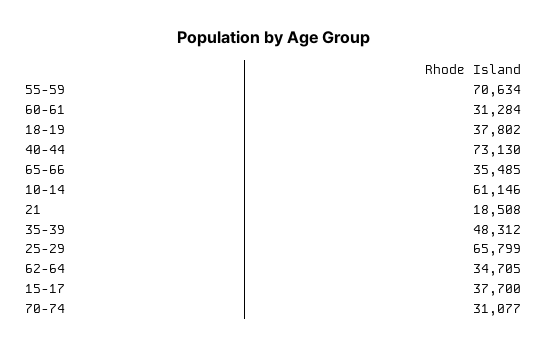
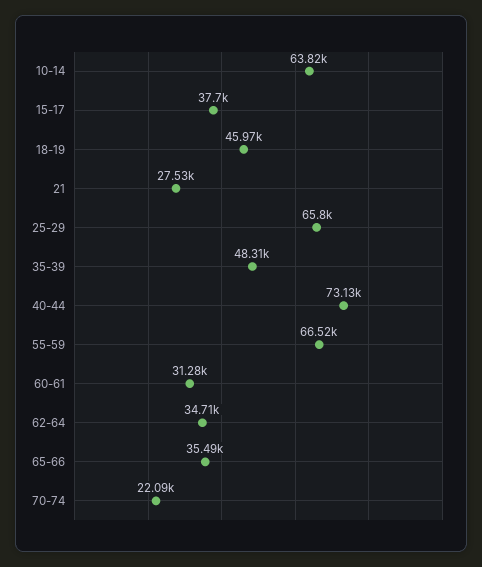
  {
-   "55-59": 70634,
+   "55-59": 66520,
    "60-61": 31284,
-   "18-19": 37802,
+   "18-19": 45970,
    "40-44": 73130,
    "65-66": 35485,
-   "10-14": 61146,
+   "10-14": 63820,
-   "21": 18508,
+   "21": 27530,
    "35-39": 48312,
    "25-29": 65799,
    "62-64": 34705,
    "15-17": 37700,
-   "70-74": 31077
+   "70-74": 22090
  }

